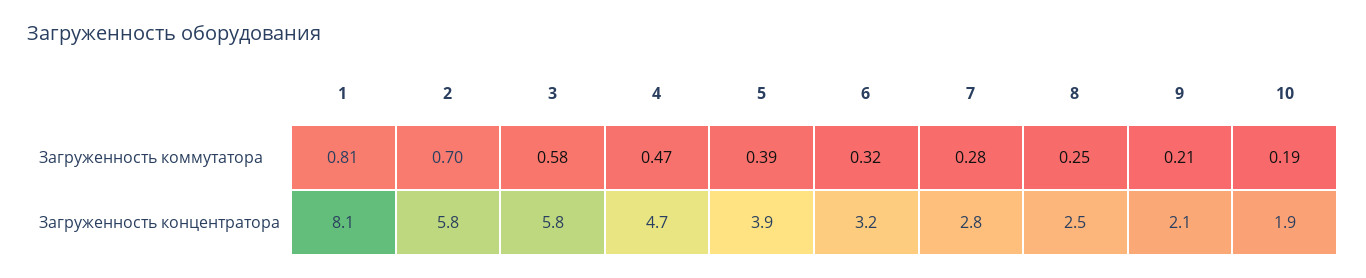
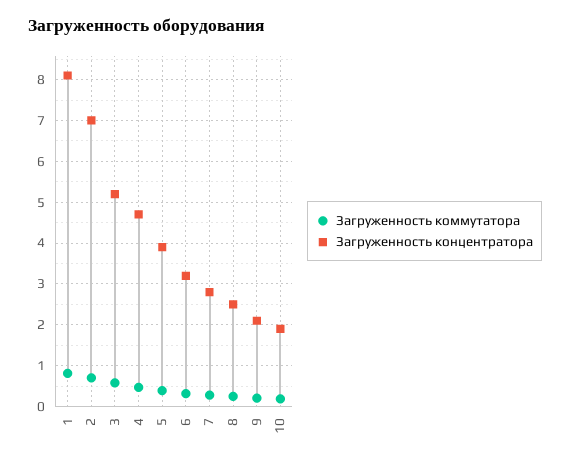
  {
    "Загруженность коммутатора": {
      "1": 0.81,
      "2": 0.7,
      "3": 0.58,
      "4": 0.47,
      "5": 0.39,
      "6": 0.32,
      "7": 0.28,
      "8": 0.25,
      "9": 0.21,
      "10": 0.19
    },
    "Загруженность концентратора": {
      "1": 8.1,
-     "2": 5.8,
+     "2": 7,
-     "3": 5.8,
+     "3": 5.2,
      "4": 4.7,
      "5": 3.9,
      "6": 3.2,
      "7": 2.8,
      "8": 2.5,
      "9": 2.1,
      "10": 1.9
    }
  }

